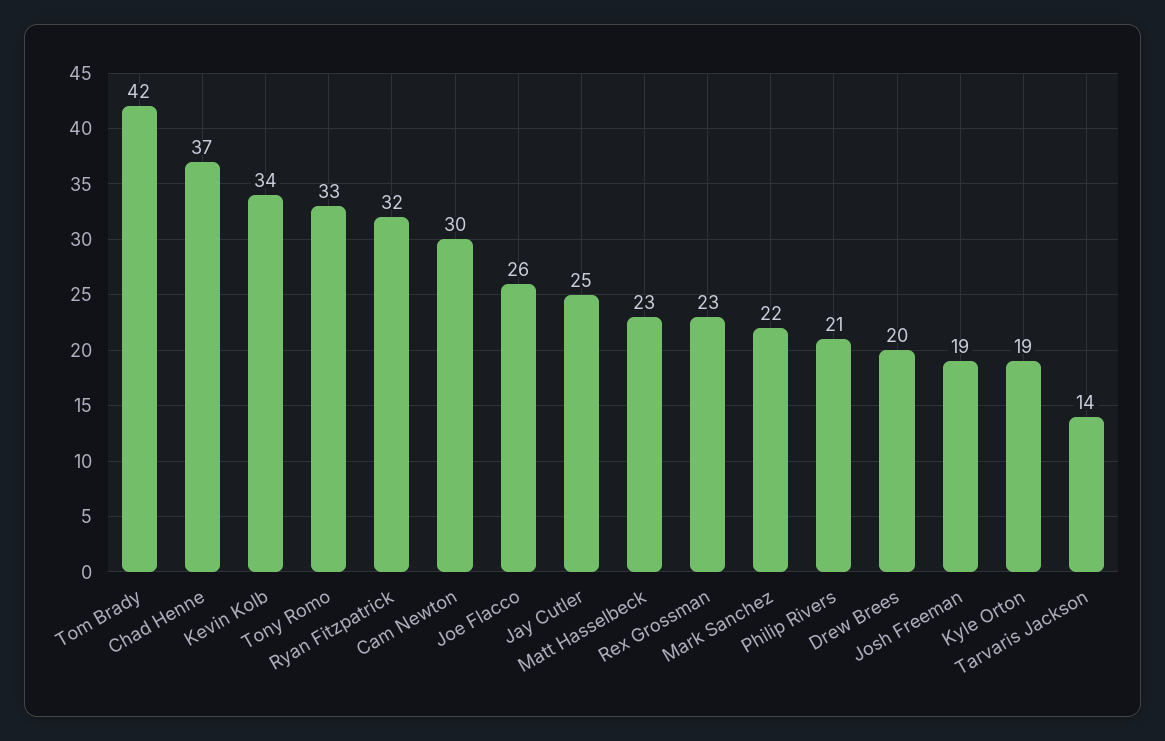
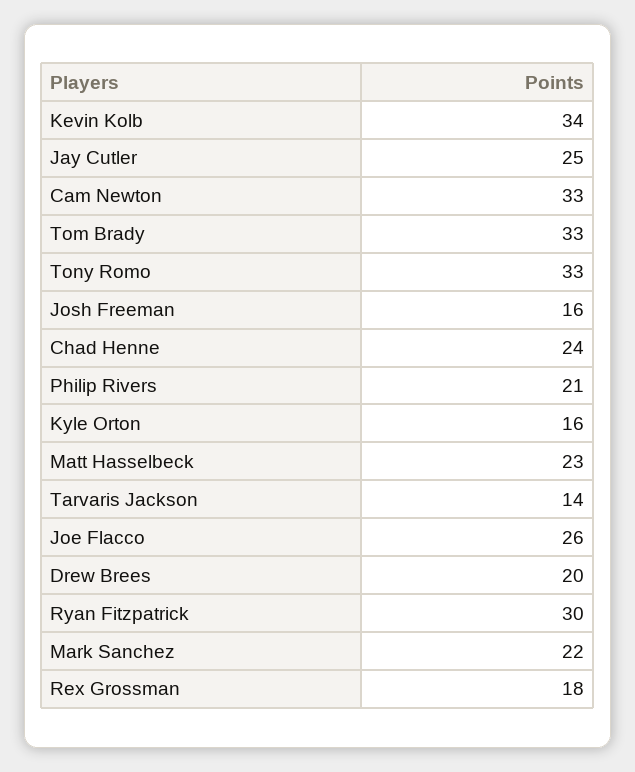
  {
-   "Tom Brady": 42,
+   "Tom Brady": 33,
-   "Chad Henne": 37,
+   "Chad Henne": 24,
    "Kevin Kolb": 34,
    "Tony Romo": 33,
-   "Ryan Fitzpatrick": 32,
+   "Ryan Fitzpatrick": 30,
-   "Cam Newton": 30,
+   "Cam Newton": 33,
    "Joe Flacco": 26,
    "Jay Cutler": 25,
    "Matt Hasselbeck": 23,
-   "Rex Grossman": 23,
+   "Rex Grossman": 18,
    "Mark Sanchez": 22,
    "Philip Rivers": 21,
    "Drew Brees": 20,
-   "Josh Freeman": 19,
+   "Josh Freeman": 16,
-   "Kyle Orton": 19,
+   "Kyle Orton": 16,
    "Tarvaris Jackson": 14
  }

